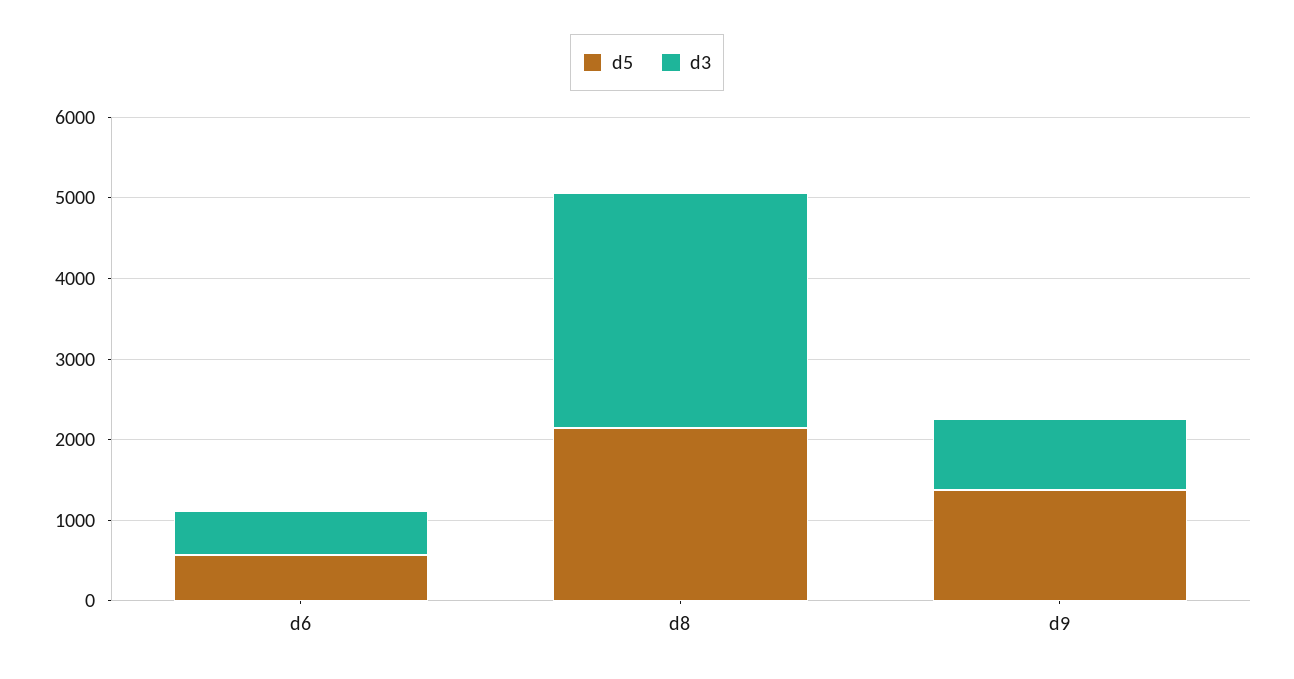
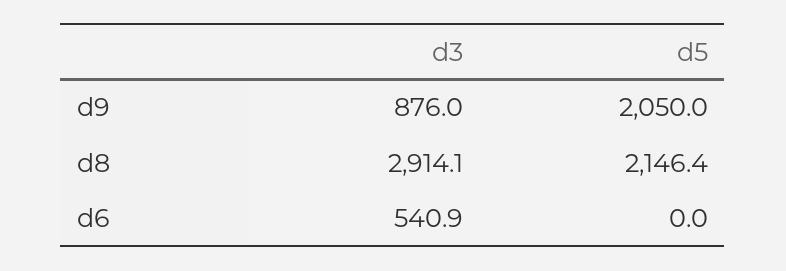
  {
    "d5": {
-     "d6": 600,
+     "d6": 0,
      "d8": 2146.4,
-     "d9": 1400
+     "d9": 2050
    },
    "d3": {
      "d6": 540.9,
      "d8": 2914.1,
      "d9": 876
    }
  }

